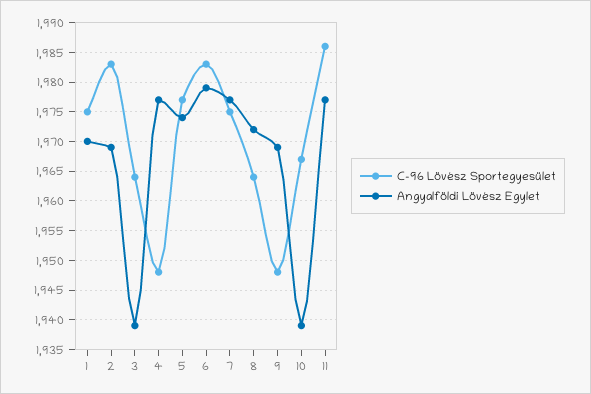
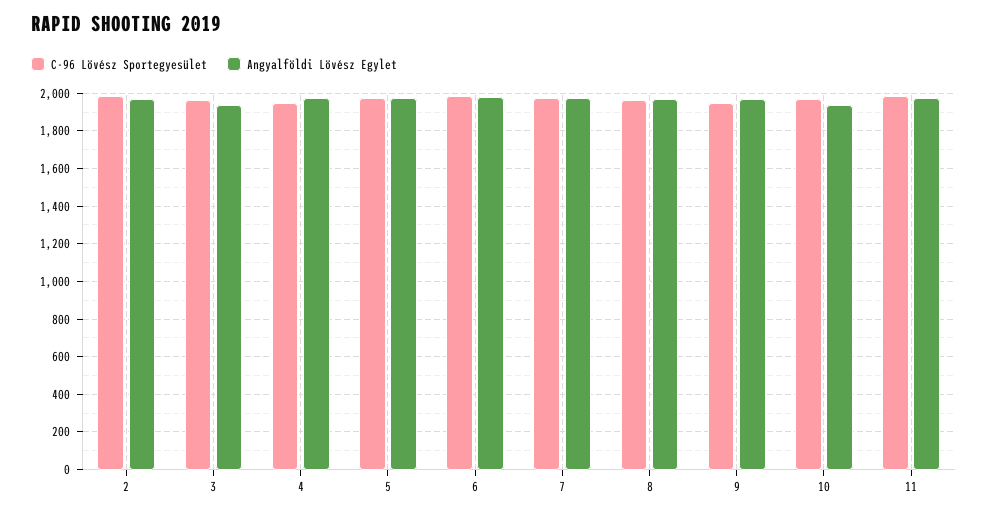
  {
    "C-96 Lövész Sportegyesület": {
-     "1": 1975,
      "2": 1985,
      "3": 1965,
      "4": 1950,
      "5": 1975,
      "6": 1985,
      "7": 1975,
      "8": 1965,
      "9": 1950,
      "10": 1965,
      "11": 1985
    },
    "Angyalföldi Lövész Egylet": {
-     "1": 1970,
      "2": 1970,
      "3": 1940,
      "4": 1975,
      "5": 1975,
      "6": 1980,
      "7": 1975,
      "8": 1970,
      "9": 1970,
      "10": 1940,
      "11": 1975
    }
  }

